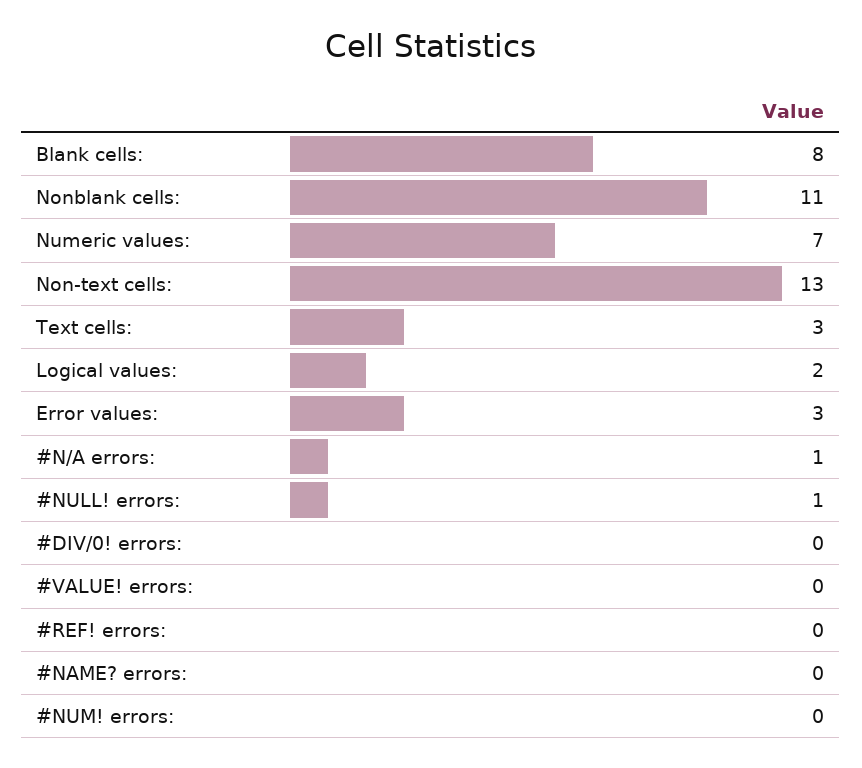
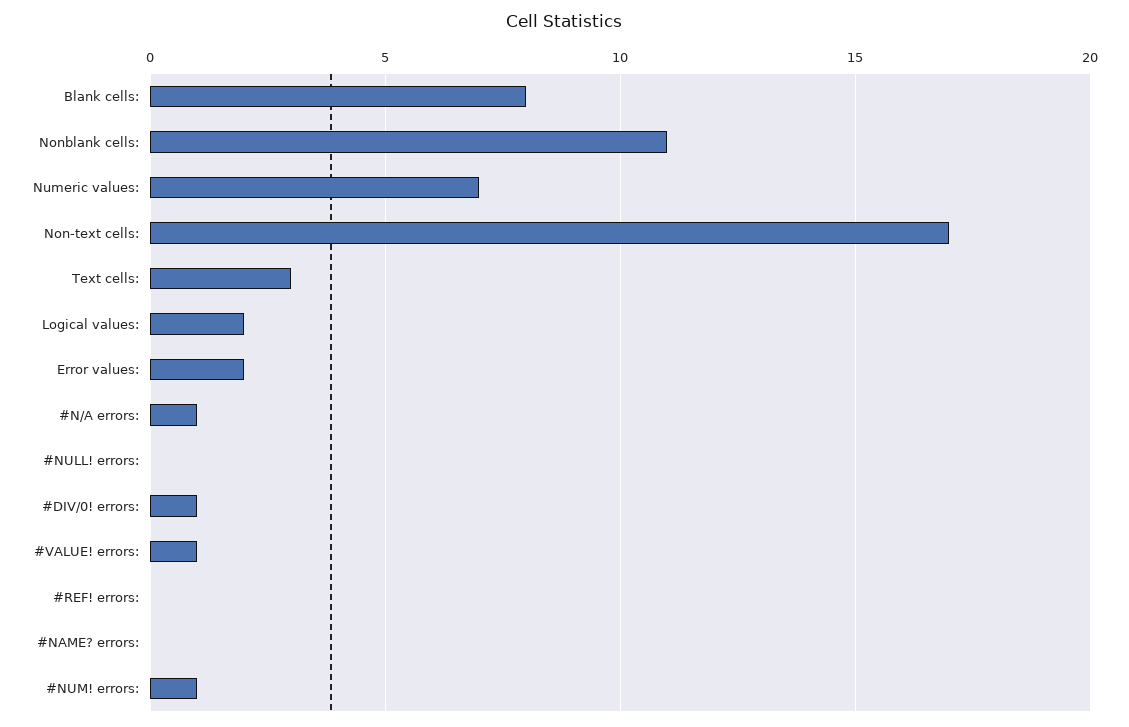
  {
    "Blank cells:": 8,
    "Nonblank cells:": 11,
    "Numeric values:": 7,
-   "Non-text cells:": 13,
+   "Non-text cells:": 17,
    "Text cells:": 3,
    "Logical values:": 2,
-   "Error values:": 3,
+   "Error values:": 2,
    "#N/A errors:": 1,
-   "#NULL! errors:": 1,
+   "#NULL! errors:": 0,
-   "#DIV/0! errors:": 0,
+   "#DIV/0! errors:": 1,
-   "#VALUE! errors:": 0,
+   "#VALUE! errors:": 1,
    "#REF! errors:": 0,
    "#NAME? errors:": 0,
-   "#NUM! errors:": 0
+   "#NUM! errors:": 1
  }

